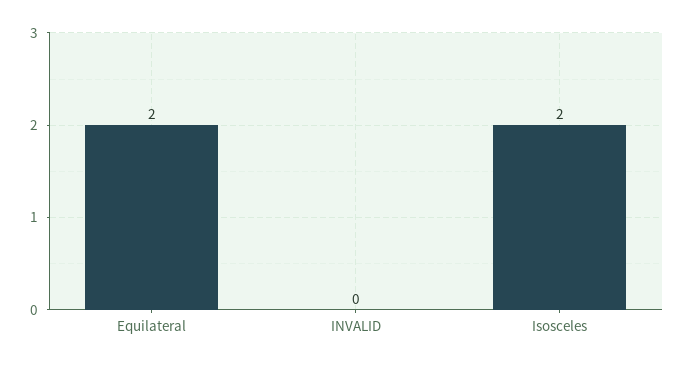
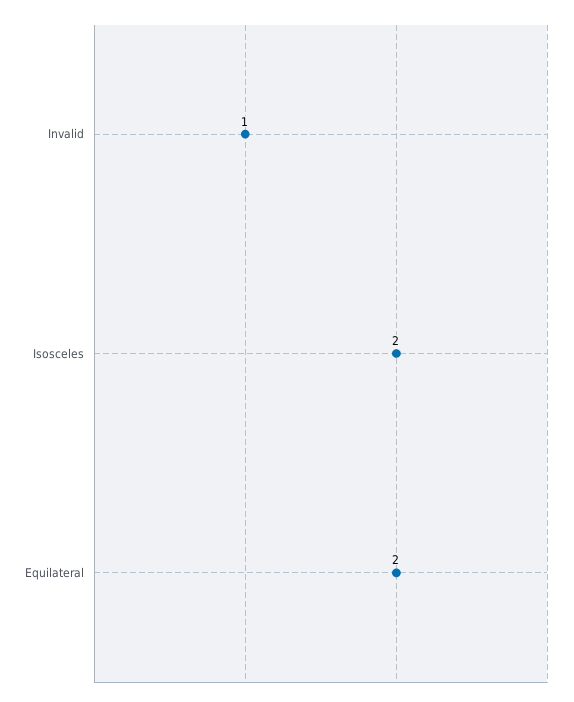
  {
    "Equilateral": 2,
-   "INVALID": 0,
+   "INVALID": 1,
    "Isosceles": 2
  }

